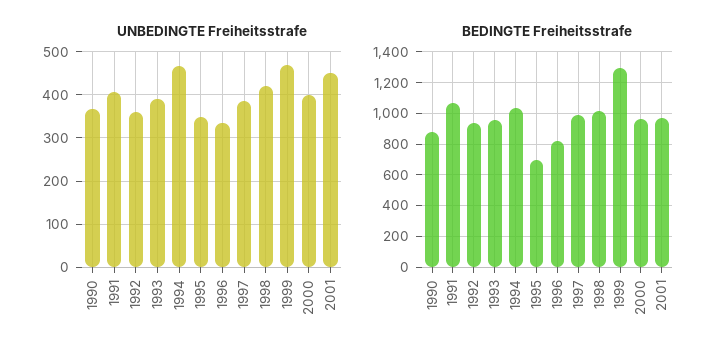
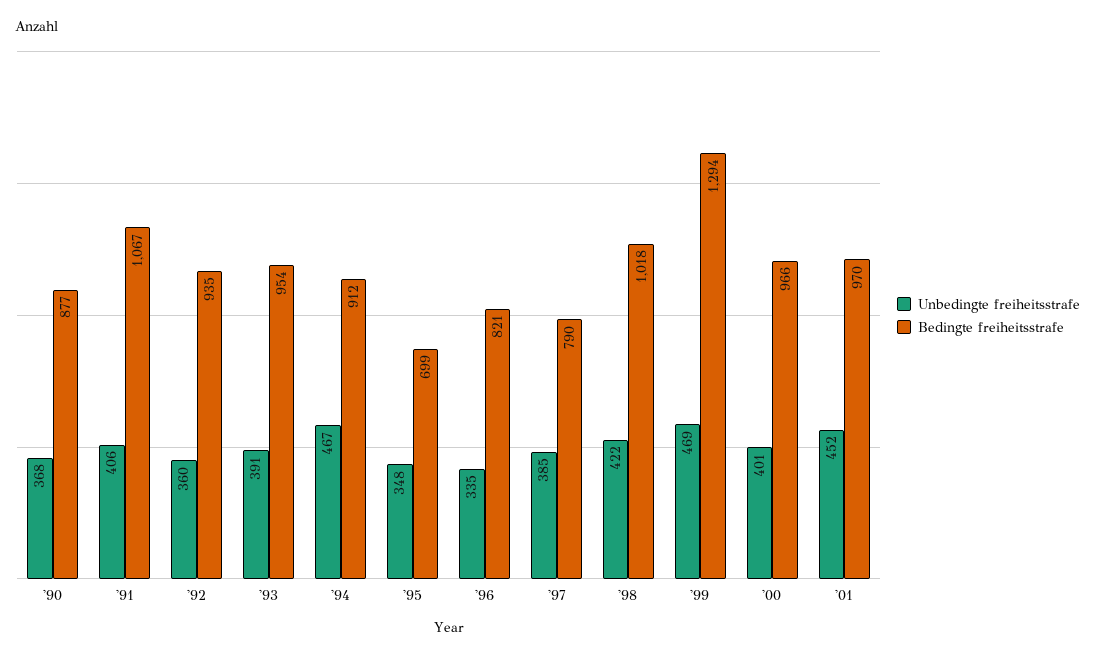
  {
    "UNBEDINGTE Freiheitsstrafe": {
      "1990": 368,
      "1991": 406,
      "1992": 360,
      "1993": 391,
      "1994": 467,
      "1995": 348,
      "1996": 335,
      "1997": 385,
      "1998": 422,
      "1999": 469,
      "2000": 401,
      "2001": 452
    },
    "BEDINGTE Freiheitsstrafe": {
      "1990": 877,
      "1991": 1067,
      "1992": 935,
      "1993": 954,
-     "1994": 1050,
+     "1994": 912,
      "1995": 699,
      "1996": 821,
-     "1997": 1000,
+     "1997": 790,
      "1998": 1018,
      "1999": 1294,
      "2000": 966,
      "2001": 970
    }
  }

